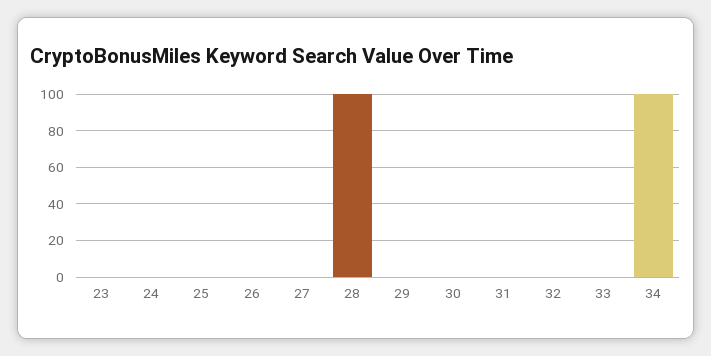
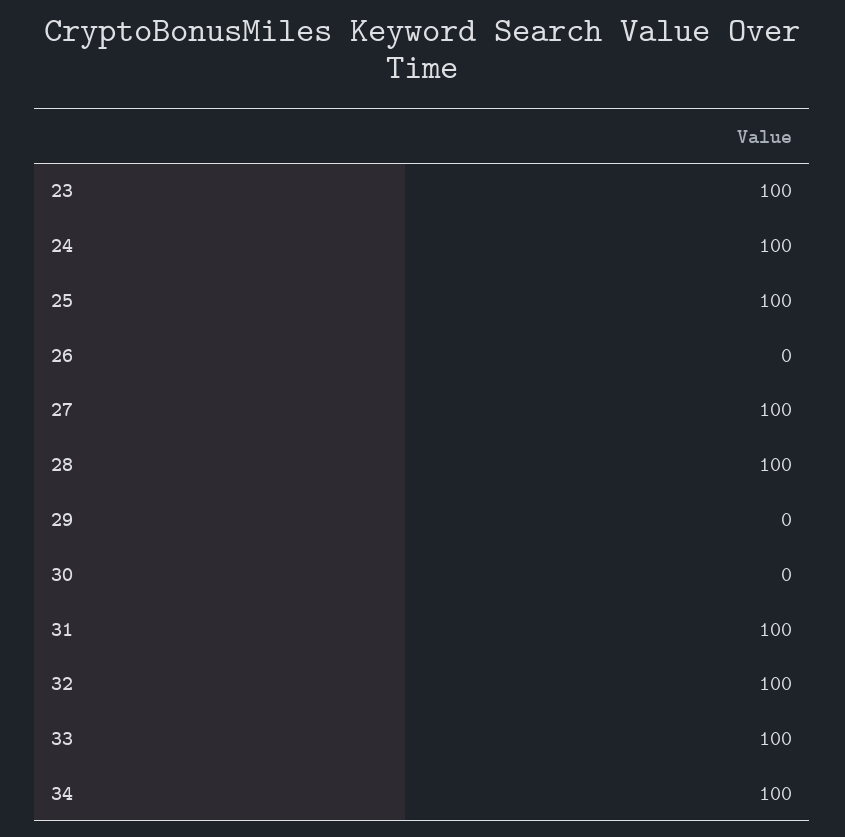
  {
-   "23": 0,
+   "23": 100,
-   "24": 0,
+   "24": 100,
-   "25": 0,
+   "25": 100,
    "26": 0,
-   "27": 0,
+   "27": 100,
    "28": 100,
    "29": 0,
    "30": 0,
-   "31": 0,
+   "31": 100,
-   "32": 0,
+   "32": 100,
-   "33": 0,
+   "33": 100,
    "34": 100
  }

